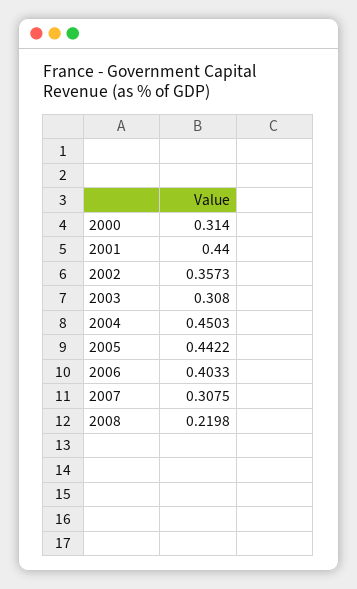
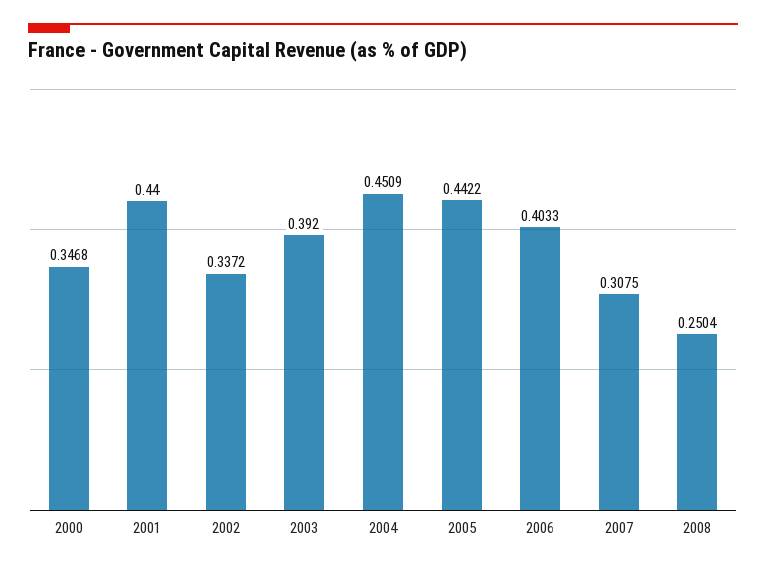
  {
-   "2000": 0.314,
+   "2000": 0.3468,
    "2001": 0.44,
-   "2002": 0.3573,
+   "2002": 0.3372,
-   "2003": 0.308,
+   "2003": 0.392,
-   "2004": 0.4503,
+   "2004": 0.4509,
    "2005": 0.4422,
    "2006": 0.4033,
    "2007": 0.3075,
-   "2008": 0.2198
+   "2008": 0.2504
  }

